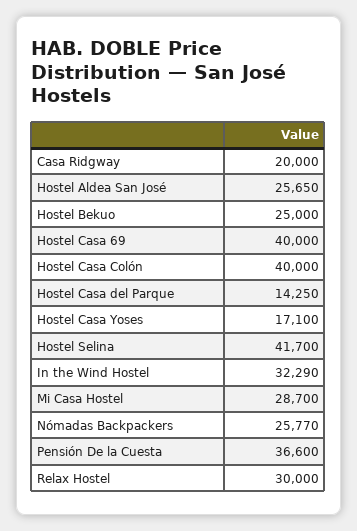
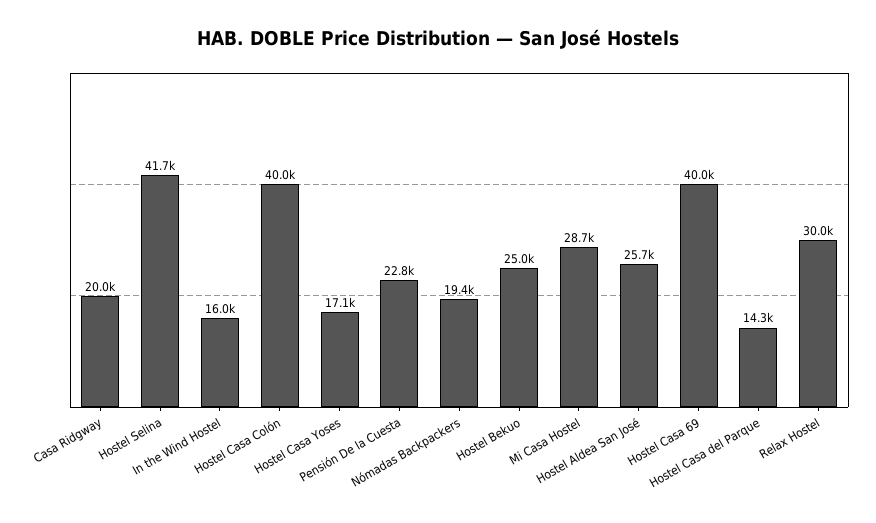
  {
    "Casa Ridgway": 20000,
    "Hostel Aldea San José": 25650,
    "Hostel Bekuo": 25000,
    "Hostel Casa 69": 40000,
    "Hostel Casa Colón": 40000,
    "Hostel Casa del Parque": 14250,
    "Hostel Casa Yoses": 17100,
    "Hostel Selina": 41700,
-   "In the Wind Hostel": 32290,
+   "In the Wind Hostel": 16000,
    "Mi Casa Hostel": 28700,
-   "Nómadas Backpackers": 25770,
+   "Nómadas Backpackers": 19400,
-   "Pensión De la Cuesta": 36600,
+   "Pensión De la Cuesta": 22800,
    "Relax Hostel": 30000
  }

